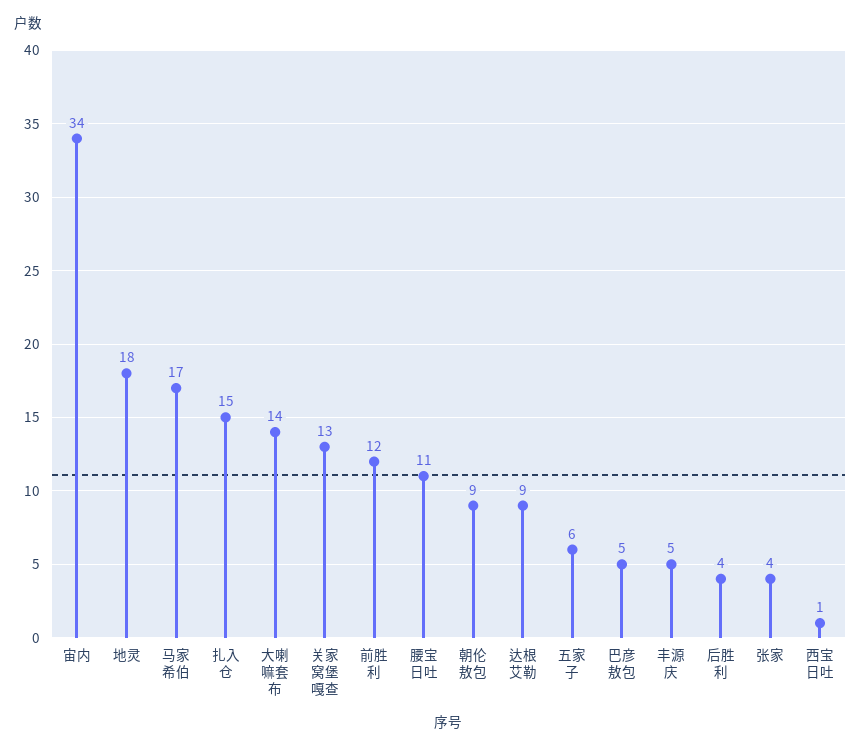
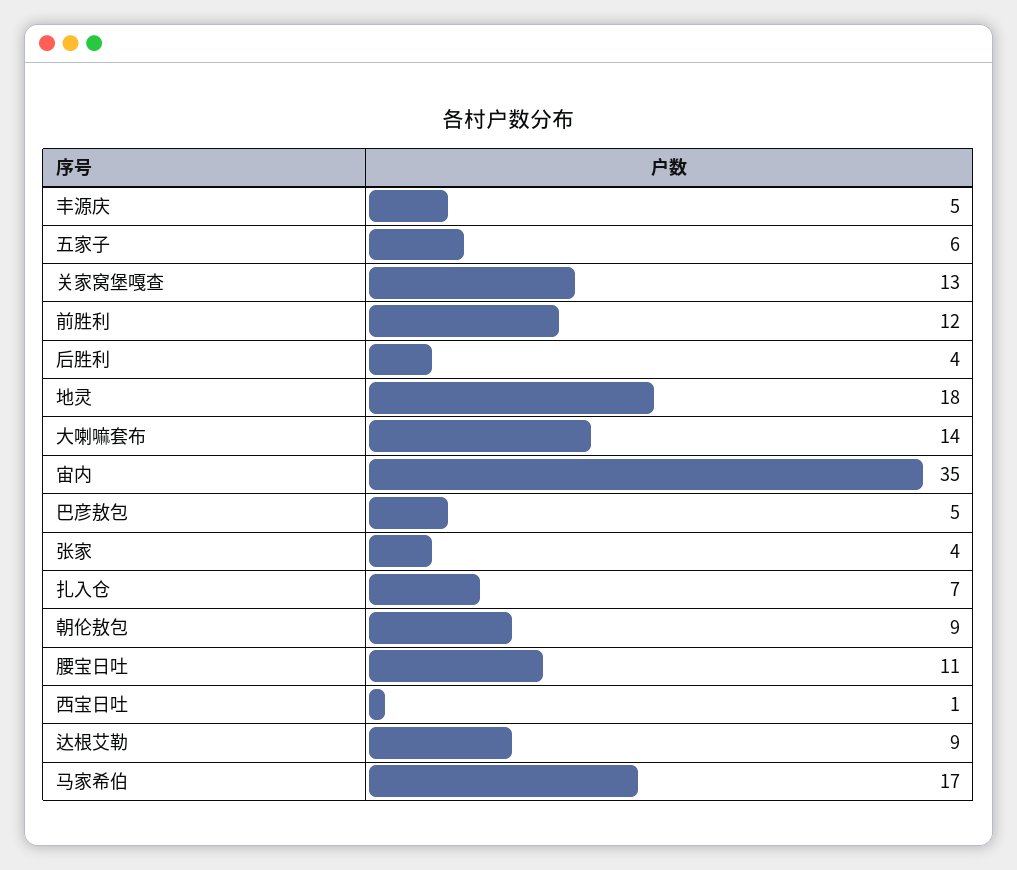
  {
-   "宙内": 34,
+   "宙内": 35,
    "地灵": 18,
    "马家希伯": 17,
-   "扎入仓": 15,
+   "扎入仓": 7,
    "大喇嘛套布": 14,
    "关家窝堡嘎查": 13,
    "前胜利": 12,
    "腰宝日吐": 11,
    "朝伦敖包": 9,
    "达根艾勒": 9,
    "五家子": 6,
    "巴彦敖包": 5,
    "丰源庆": 5,
    "后胜利": 4,
    "张家": 4,
    "西宝日吐": 1
  }

